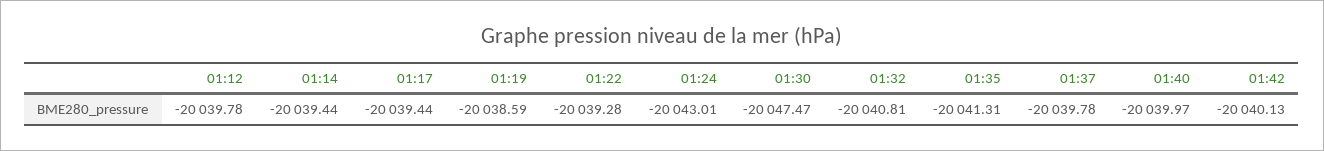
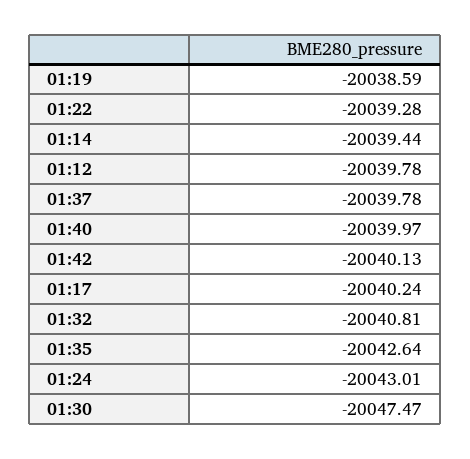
  {
    "01:12": -20039.78,
    "01:14": -20039.44,
-   "01:17": -20039.44,
+   "01:17": -20040.24,
    "01:19": -20038.59,
    "01:22": -20039.28,
    "01:24": -20043.01,
    "01:30": -20047.47,
    "01:32": -20040.81,
-   "01:35": -20041.31,
+   "01:35": -20042.64,
    "01:37": -20039.78,
    "01:40": -20039.97,
    "01:42": -20040.13
  }

